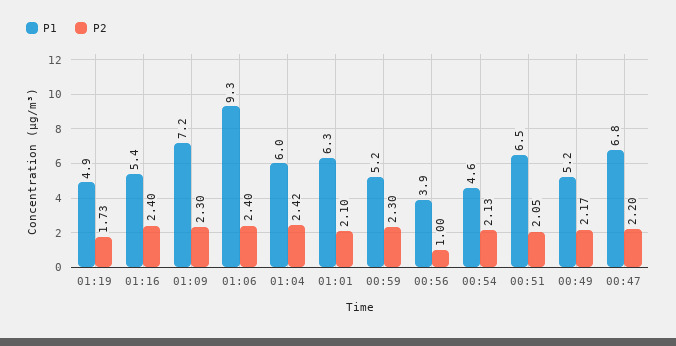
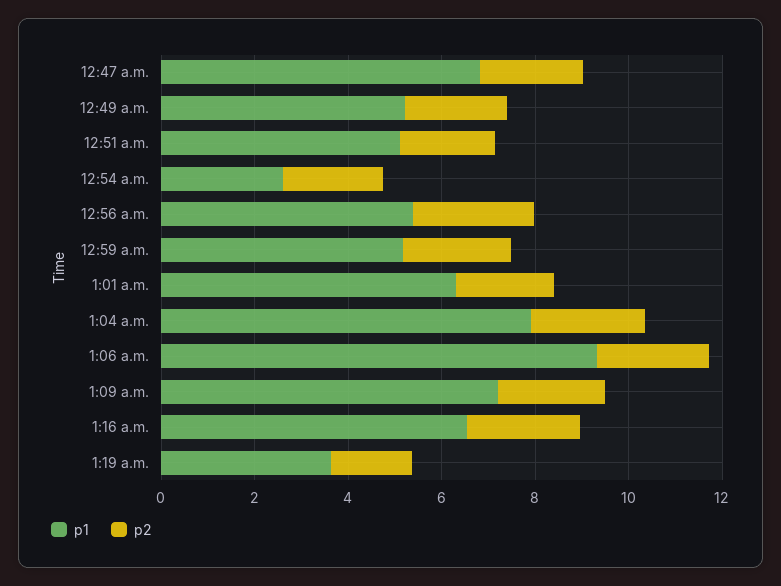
  {
    "P1": {
-     "01:19": 4.9,
+     "01:19": 3.5,
-     "01:16": 5.4,
+     "01:16": 6.5,
      "01:09": 7.2,
      "01:06": 9.3,
-     "01:04": 6,
+     "01:04": 8,
      "01:01": 6.3,
      "00:59": 5.2,
-     "00:56": 3.9,
+     "00:56": 5.5,
-     "00:54": 4.6,
+     "00:54": 2.5,
-     "00:51": 6.5,
+     "00:51": 5,
      "00:49": 5.2,
      "00:47": 6.8
    },
    "P2": {
      "01:19": 1.73,
      "01:16": 2.4,
      "01:09": 2.3,
      "01:06": 2.4,
      "01:04": 2.42,
      "01:01": 2.1,
      "00:59": 2.3,
-     "00:56": 1,
+     "00:56": 2.5,
      "00:54": 2.13,
      "00:51": 2.05,
      "00:49": 2.17,
      "00:47": 2.2
    }
  }

